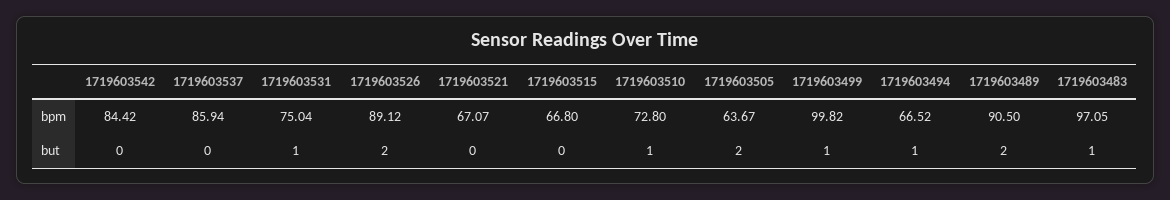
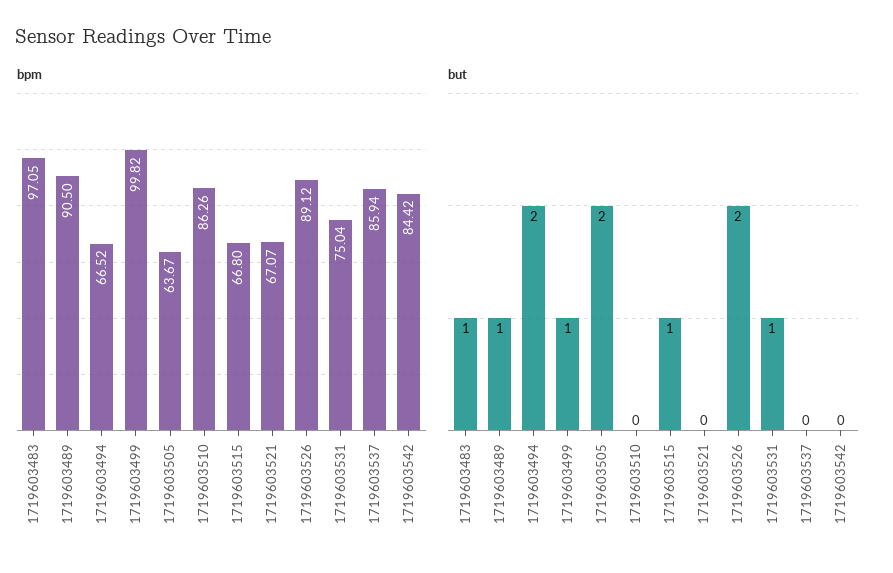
  {
    "bpm": {
      "1719603542": 84.42,
      "1719603537": 85.94,
      "1719603531": 75.04,
      "1719603526": 89.12,
      "1719603521": 67.07,
      "1719603515": 66.8,
-     "1719603510": 72.8,
+     "1719603510": 86.26,
      "1719603505": 63.67,
      "1719603499": 99.82,
      "1719603494": 66.52,
      "1719603489": 90.5,
      "1719603483": 97.05
    },
    "but": {
      "1719603542": 0,
      "1719603537": 0,
      "1719603531": 1,
      "1719603526": 2,
      "1719603521": 0,
-     "1719603515": 0,
+     "1719603515": 1,
-     "1719603510": 1,
+     "1719603510": 0,
      "1719603505": 2,
      "1719603499": 1,
-     "1719603494": 1,
+     "1719603494": 2,
-     "1719603489": 2,
+     "1719603489": 1,
      "1719603483": 1
    }
  }

